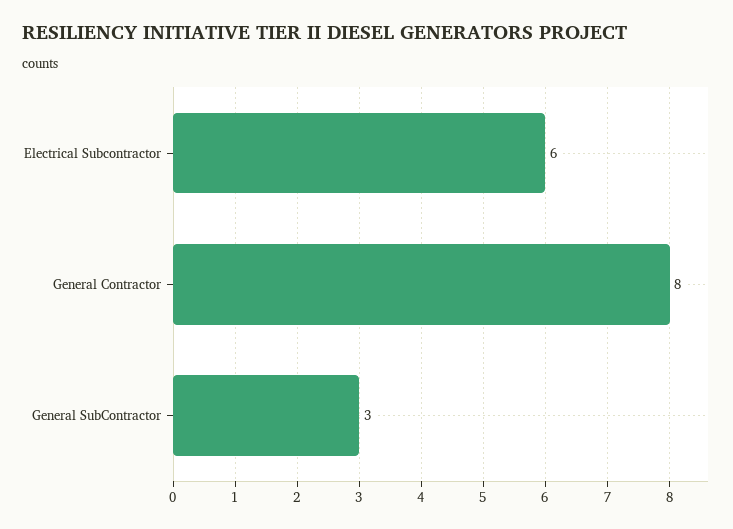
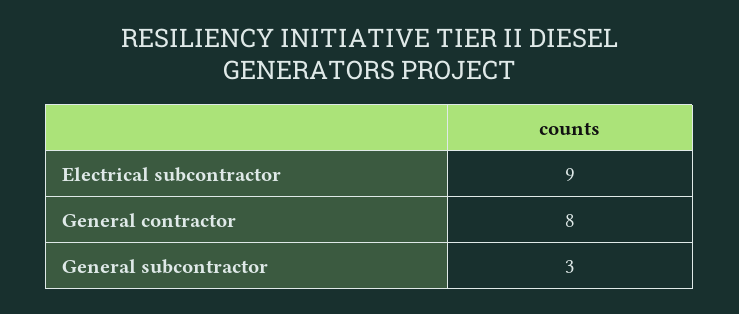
  {
-   "Electrical Subcontractor": 6,
+   "Electrical Subcontractor": 9,
    "General Contractor": 8,
    "General SubContractor": 3
  }

